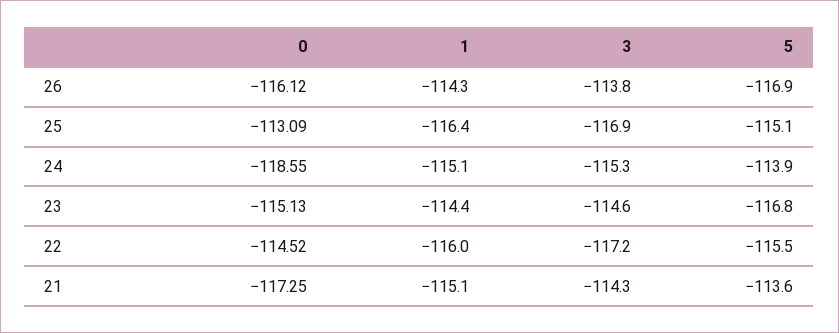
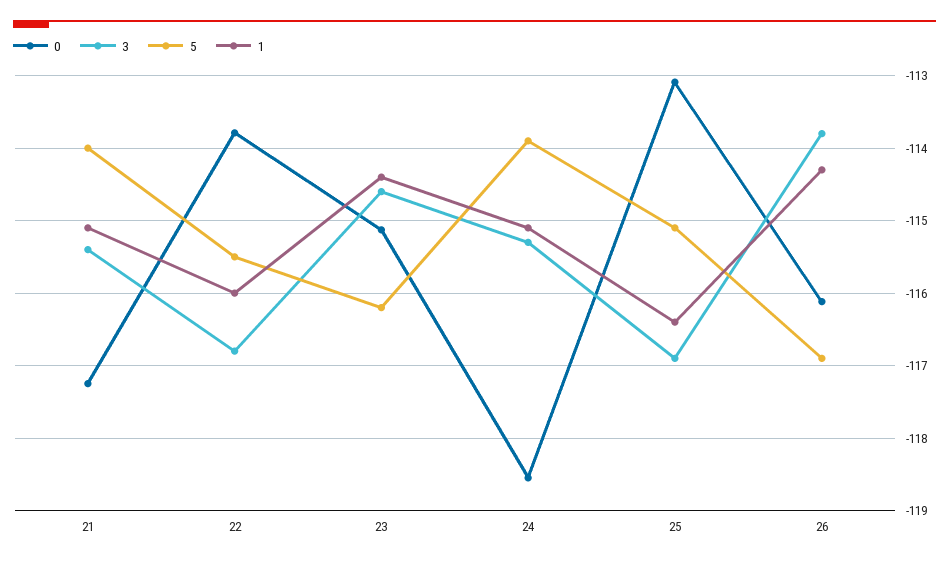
  {
    "0": {
      "26": -116.12,
      "25": -113.09,
      "24": -118.55,
      "23": -115.13,
-     "22": -114.52,
+     "22": -113.8,
      "21": -117.25
    },
    "1": {
      "26": -114.3,
      "25": -116.4,
      "24": -115.1,
      "23": -114.4,
      "22": -116,
      "21": -115.1
    },
    "3": {
      "26": -113.8,
      "25": -116.9,
      "24": -115.3,
      "23": -114.6,
-     "22": -117.2,
+     "22": -116.8,
-     "21": -114.3
+     "21": -115.4
    },
    "5": {
      "26": -116.9,
      "25": -115.1,
      "24": -113.9,
-     "23": -116.8,
+     "23": -116.2,
      "22": -115.5,
-     "21": -113.6
+     "21": -114
    }
  }

